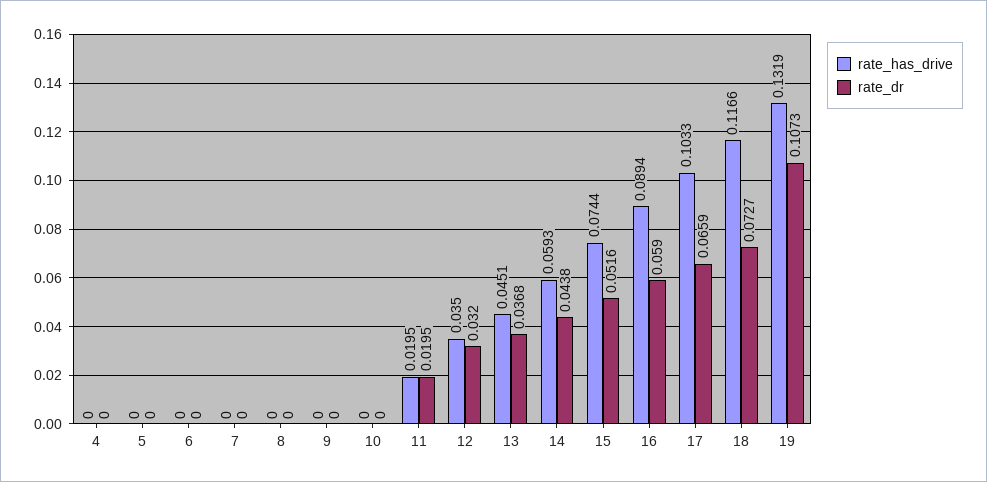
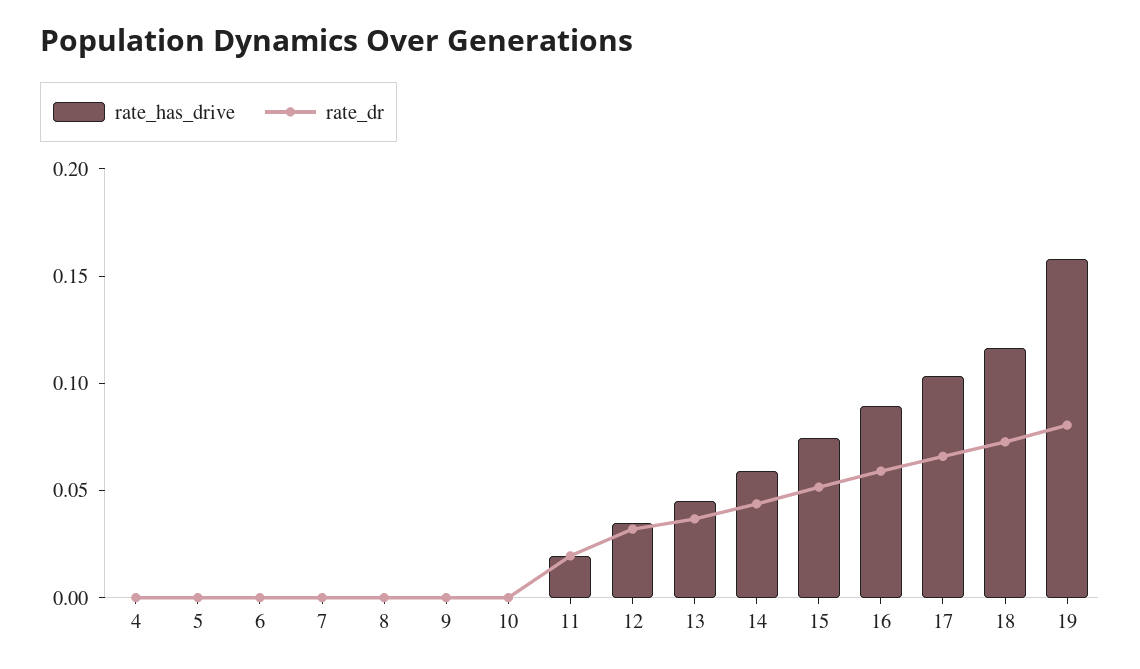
  {
    "rate_has_drive": {
      "4": 0,
      "5": 0,
      "6": 0,
      "7": 0,
      "8": 0,
      "9": 0,
      "10": 0,
      "11": 0.0195,
      "12": 0.035,
      "13": 0.0451,
      "14": 0.0593,
      "15": 0.0744,
      "16": 0.0894,
      "17": 0.1033,
      "18": 0.1166,
-     "19": 0.1319
+     "19": 0.16
    },
    "rate_dr": {
      "4": 0,
      "5": 0,
      "6": 0,
      "7": 0,
      "8": 0,
      "9": 0,
      "10": 0,
      "11": 0.0195,
      "12": 0.032,
      "13": 0.0368,
      "14": 0.0438,
      "15": 0.0516,
      "16": 0.059,
      "17": 0.0659,
      "18": 0.0727,
-     "19": 0.1073
+     "19": 0.08
    }
  }

